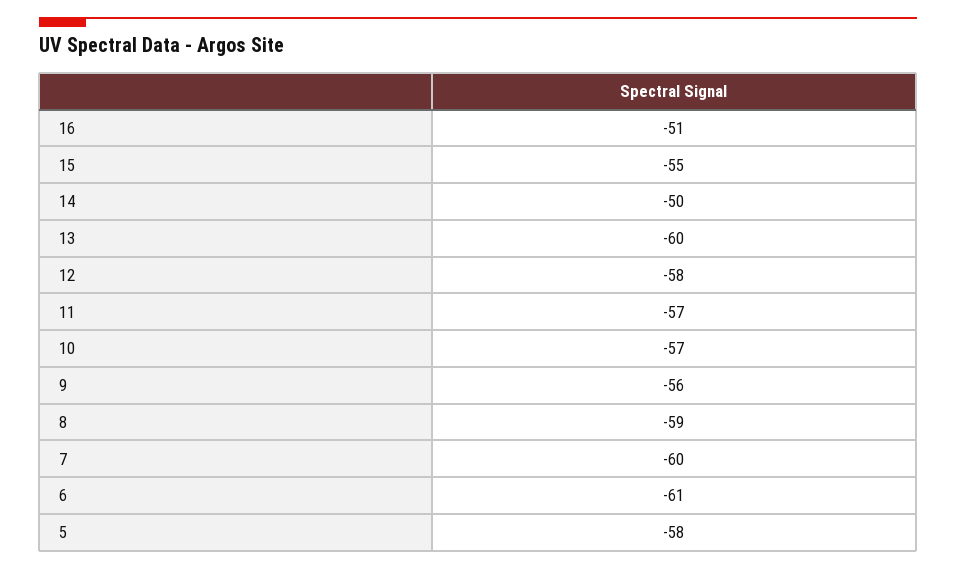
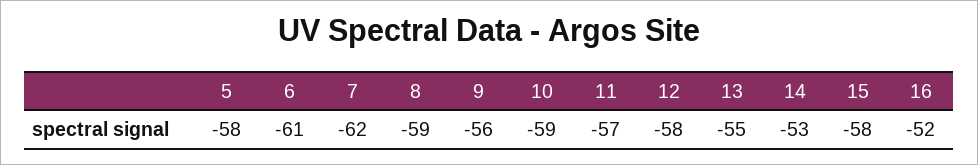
  {
-   "16": -51,
+   "16": -52,
-   "15": -55,
+   "15": -58,
-   "14": -50,
+   "14": -53,
-   "13": -60,
+   "13": -55,
    "12": -58,
    "11": -57,
-   "10": -57,
+   "10": -59,
    "9": -56,
    "8": -59,
-   "7": -60,
+   "7": -62,
    "6": -61,
    "5": -58
  }

